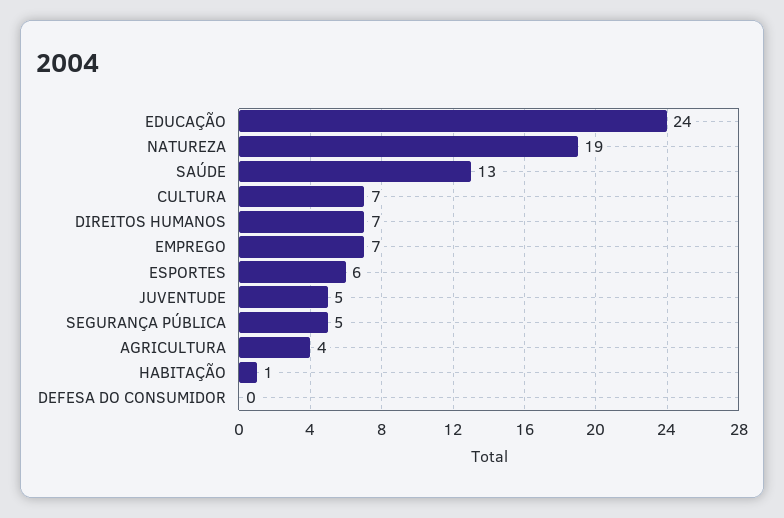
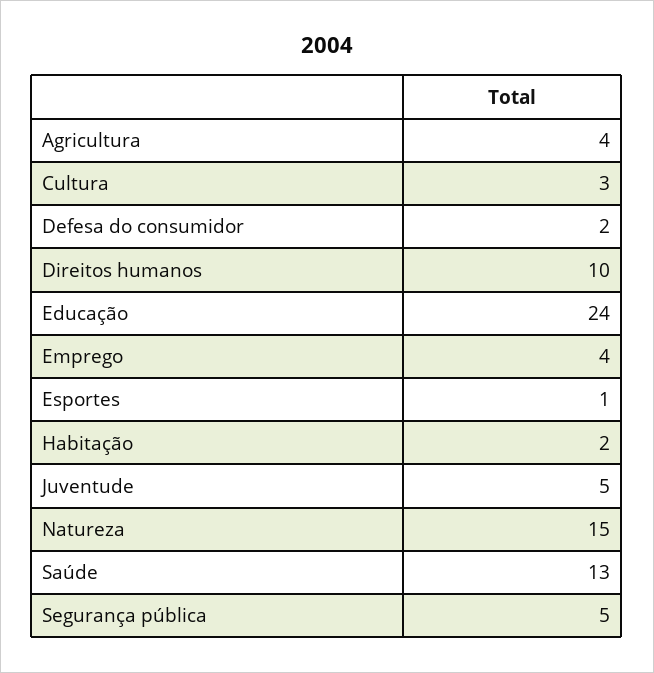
  {
    "EDUCAÇÃO": 24,
-   "NATUREZA": 19,
+   "NATUREZA": 15,
    "SAÚDE": 13,
-   "CULTURA": 7,
+   "CULTURA": 3,
-   "DIREITOS HUMANOS": 7,
+   "DIREITOS HUMANOS": 10,
-   "EMPREGO": 7,
+   "EMPREGO": 4,
-   "ESPORTES": 6,
+   "ESPORTES": 1,
    "JUVENTUDE": 5,
    "SEGURANÇA PÚBLICA": 5,
    "AGRICULTURA": 4,
-   "HABITAÇÃO": 1,
+   "HABITAÇÃO": 2,
-   "DEFESA DO CONSUMIDOR": 0
+   "DEFESA DO CONSUMIDOR": 2
  }

